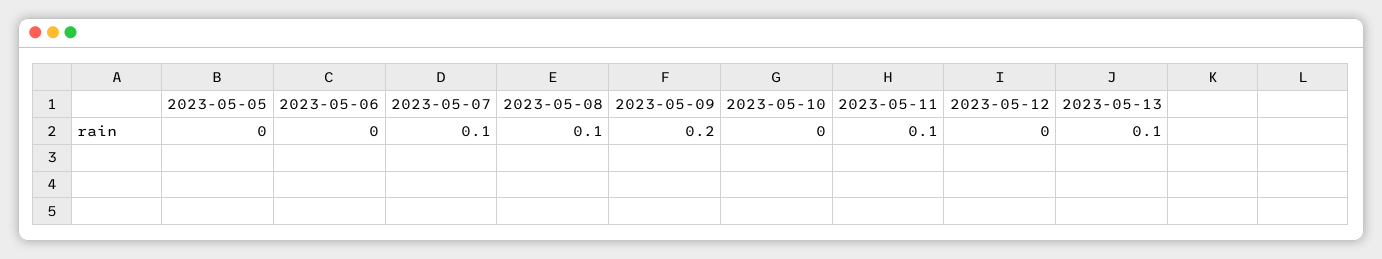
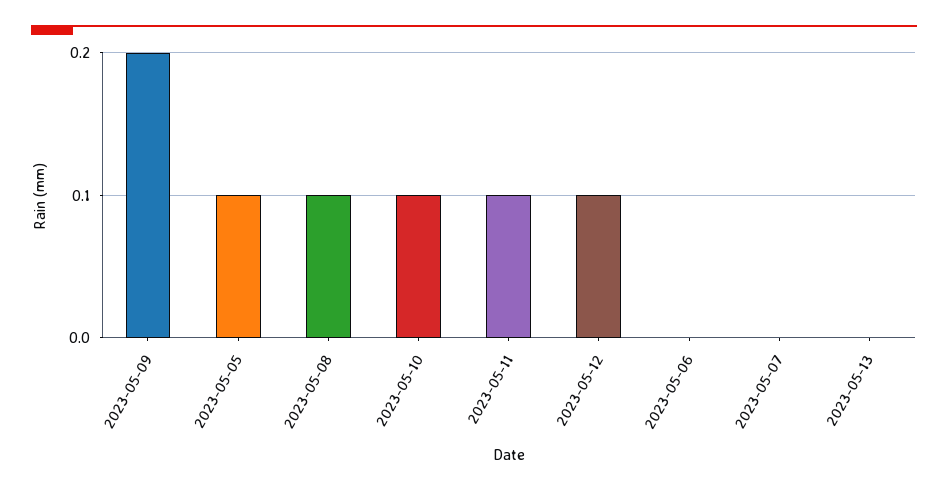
  {
-   "2023-05-05": 0,
+   "2023-05-05": 0.1,
    "2023-05-06": 0,
-   "2023-05-07": 0.1,
+   "2023-05-07": 0,
    "2023-05-08": 0.1,
    "2023-05-09": 0.2,
-   "2023-05-10": 0,
+   "2023-05-10": 0.1,
    "2023-05-11": 0.1,
-   "2023-05-12": 0,
+   "2023-05-12": 0.1,
-   "2023-05-13": 0.1
+   "2023-05-13": 0
  }

